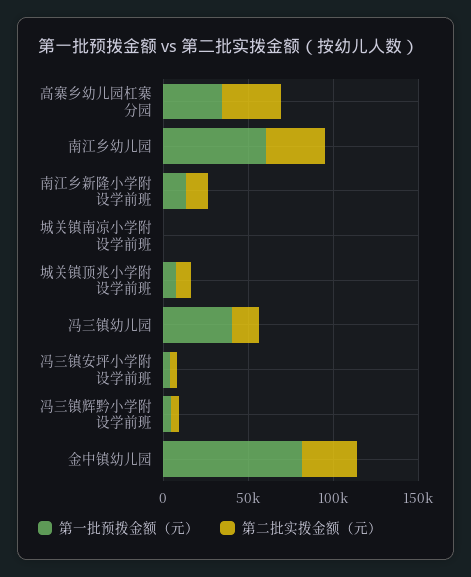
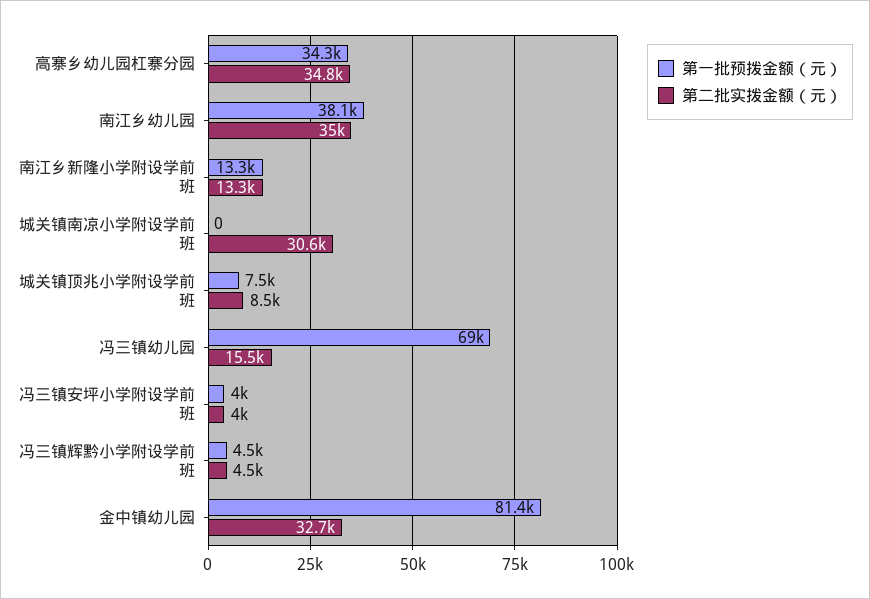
  {
    "第一批预拨金额（元）": {
      "高寨乡幼儿园杠寨分园": 34300,
-     "南江乡幼儿园": 60000,
+     "南江乡幼儿园": 38100,
      "南江乡新隆小学附设学前班": 13300,
      "城关镇南凉小学附设学前班": 0,
      "城关镇顶兆小学附设学前班": 7500,
-     "冯三镇幼儿园": 40000,
+     "冯三镇幼儿园": 69000,
      "冯三镇安坪小学附设学前班": 4000,
      "冯三镇辉黔小学附设学前班": 4500,
      "金中镇幼儿园": 81400
    },
    "第二批实拨金额（元）": {
      "高寨乡幼儿园杠寨分园": 34800,
      "南江乡幼儿园": 35000,
      "南江乡新隆小学附设学前班": 13300,
-     "城关镇南凉小学附设学前班": 0,
+     "城关镇南凉小学附设学前班": 30600,
      "城关镇顶兆小学附设学前班": 8500,
      "冯三镇幼儿园": 15500,
      "冯三镇安坪小学附设学前班": 4000,
      "冯三镇辉黔小学附设学前班": 4500,
      "金中镇幼儿园": 32700
    }
  }

